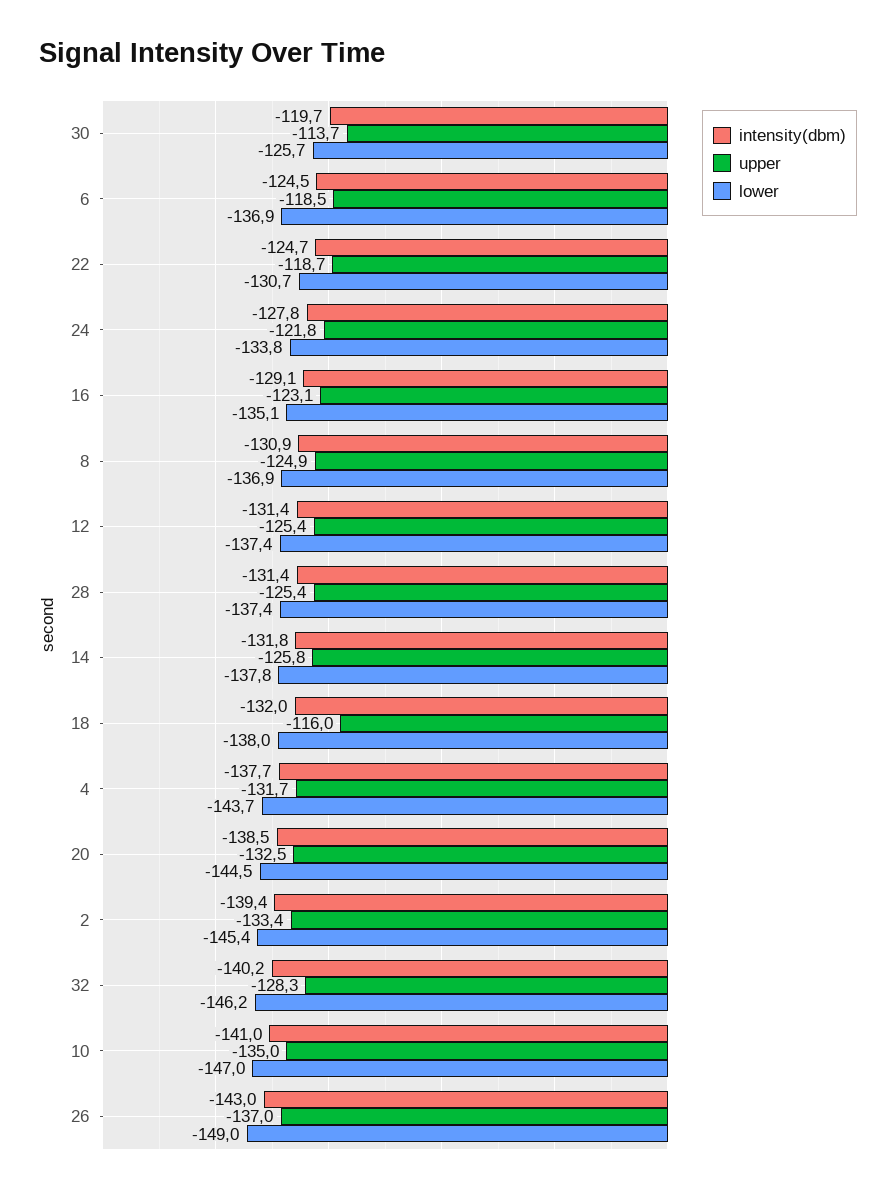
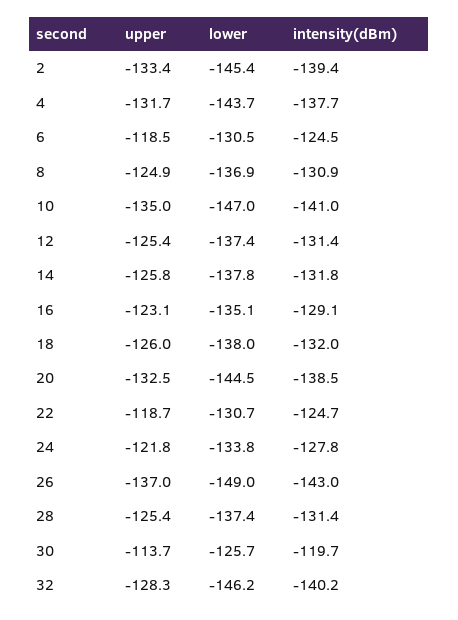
  {
    "intensity(dbm)": {
      "30": -119.7,
      "6": -124.5,
      "22": -124.7,
      "24": -127.8,
      "16": -129.1,
      "8": -130.9,
      "12": -131.4,
      "28": -131.4,
      "14": -131.8,
      "18": -132,
      "4": -137.7,
      "20": -138.5,
      "2": -139.4,
      "32": -140.2,
      "10": -141,
      "26": -143
    },
    "upper": {
      "30": -113.7,
      "6": -118.5,
      "22": -118.7,
      "24": -121.8,
      "16": -123.1,
      "8": -124.9,
      "12": -125.4,
      "28": -125.4,
      "14": -125.8,
-     "18": -116,
+     "18": -126,
      "4": -131.7,
      "20": -132.5,
      "2": -133.4,
      "32": -128.3,
      "10": -135,
      "26": -137
    },
    "lower": {
      "30": -125.7,
-     "6": -136.9,
+     "6": -130.5,
      "22": -130.7,
      "24": -133.8,
      "16": -135.1,
      "8": -136.9,
      "12": -137.4,
      "28": -137.4,
      "14": -137.8,
      "18": -138,
      "4": -143.7,
      "20": -144.5,
      "2": -145.4,
      "32": -146.2,
      "10": -147,
      "26": -149
    }
  }

